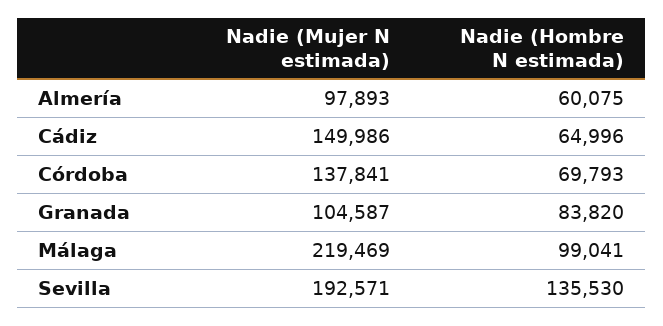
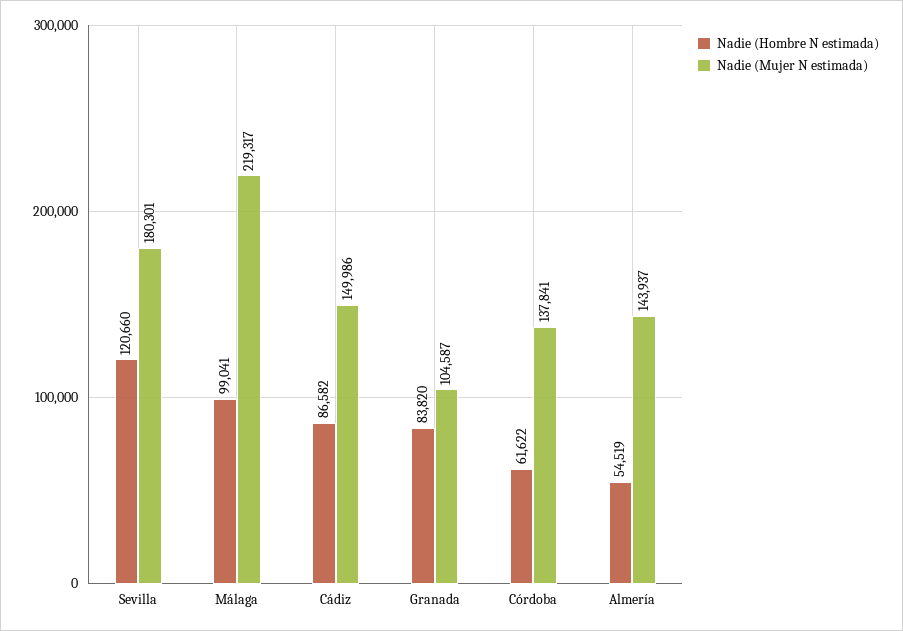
  {
    "Nadie (Mujer N estimada)": {
-     "Almería": 97893,
+     "Almería": 143937,
      "Cádiz": 149986,
      "Córdoba": 137841,
      "Granada": 104587,
-     "Málaga": 219469,
+     "Málaga": 219317,
-     "Sevilla": 192571
+     "Sevilla": 180301
    },
    "Nadie (Hombre N estimada)": {
-     "Almería": 60075,
+     "Almería": 54519,
-     "Cádiz": 64996,
+     "Cádiz": 86582,
-     "Córdoba": 69793,
+     "Córdoba": 61622,
      "Granada": 83820,
      "Málaga": 99041,
-     "Sevilla": 135530
+     "Sevilla": 120660
    }
  }

